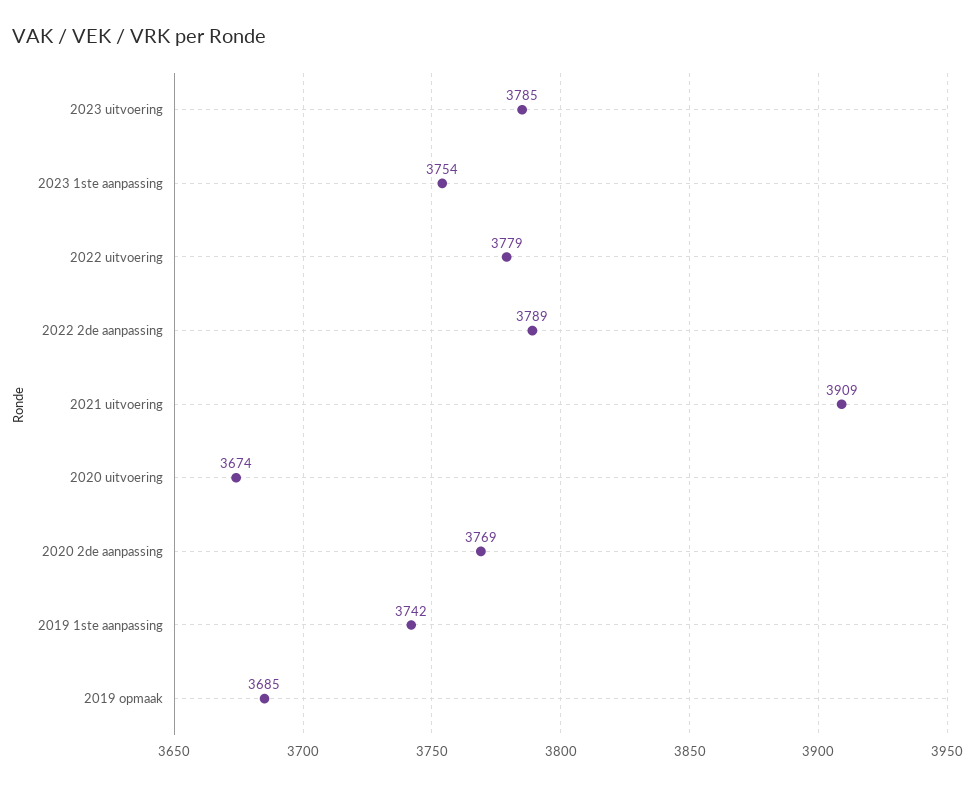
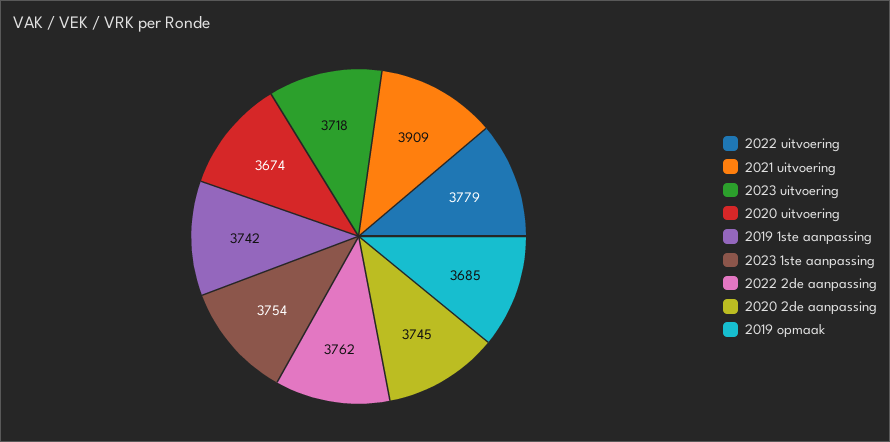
  {
-   "2023 uitvoering": 3785,
+   "2023 uitvoering": 3718,
    "2023 1ste aanpassing": 3754,
    "2022 uitvoering": 3779,
-   "2022 2de aanpassing": 3789,
+   "2022 2de aanpassing": 3762,
    "2021 uitvoering": 3909,
    "2020 uitvoering": 3674,
-   "2020 2de aanpassing": 3769,
+   "2020 2de aanpassing": 3745,
    "2019 1ste aanpassing": 3742,
    "2019 opmaak": 3685
  }

